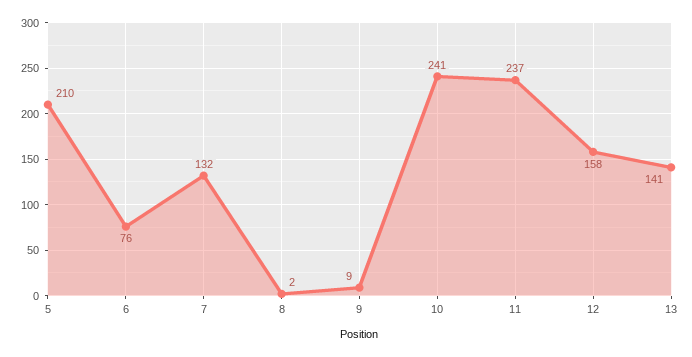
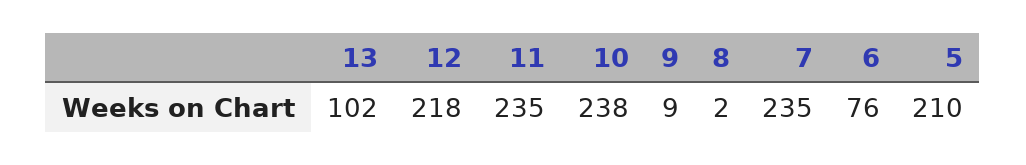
  {
    "5": 210,
    "6": 76,
-   "7": 132,
+   "7": 235,
    "8": 2,
    "9": 9,
-   "10": 241,
+   "10": 238,
-   "11": 237,
+   "11": 235,
-   "12": 158,
+   "12": 218,
-   "13": 141
+   "13": 102
  }

